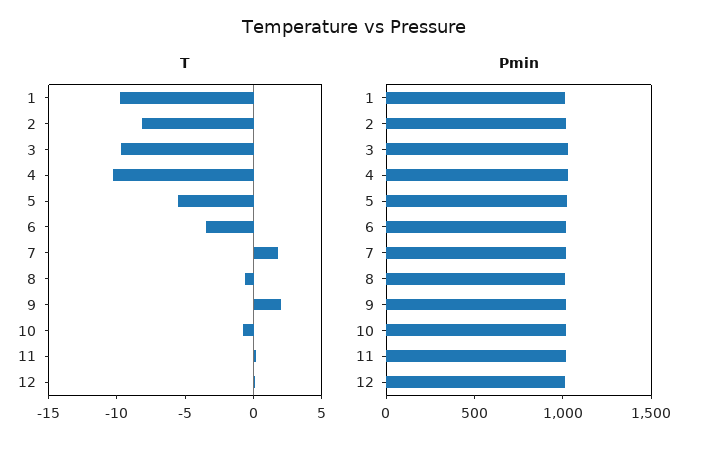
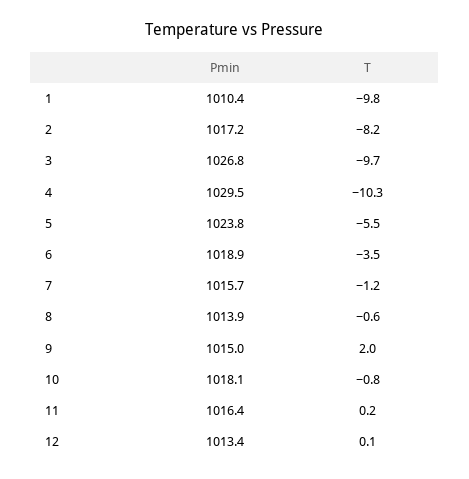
  {
    "T": {
      "1": -9.8,
      "2": -8.2,
      "3": -9.7,
      "4": -10.3,
      "5": -5.5,
      "6": -3.5,
-     "7": 2,
+     "7": -1.2,
      "8": -0.6,
      "9": 2,
      "10": -0.8,
      "11": 0.2,
      "12": 0.1
    },
    "Pmin": {
      "1": 1010.4,
      "2": 1017.2,
      "3": 1026.8,
      "4": 1029.5,
      "5": 1023.8,
      "6": 1018.9,
      "7": 1015.7,
      "8": 1013.9,
      "9": 1015,
      "10": 1018.1,
      "11": 1016.4,
      "12": 1013.4
    }
  }

